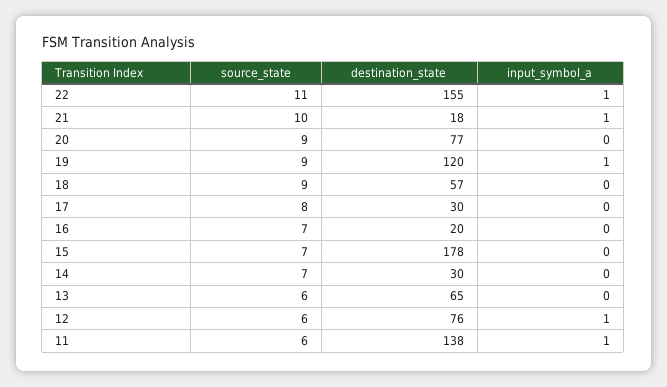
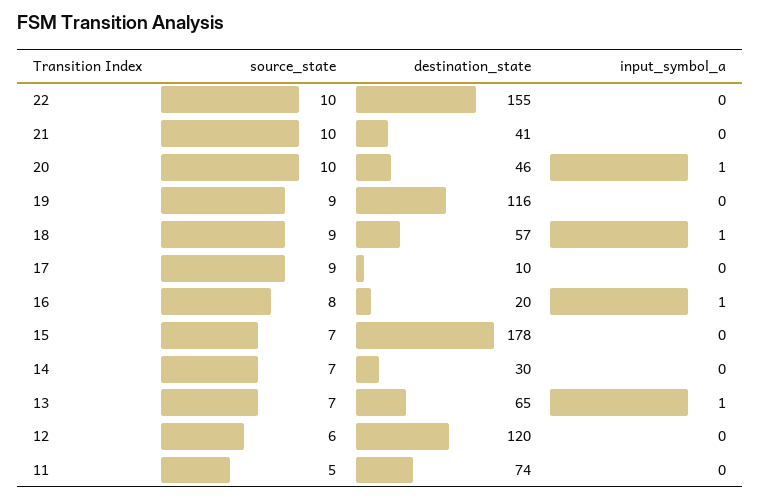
  {
    "source_state": {
-     "22": 11,
+     "22": 10,
      "21": 10,
-     "20": 9,
+     "20": 10,
      "19": 9,
      "18": 9,
-     "17": 8,
+     "17": 9,
-     "16": 7,
+     "16": 8,
      "15": 7,
      "14": 7,
-     "13": 6,
+     "13": 7,
      "12": 6,
-     "11": 6
+     "11": 5
    },
    "destination_state": {
      "22": 155,
-     "21": 18,
+     "21": 41,
-     "20": 77,
+     "20": 46,
-     "19": 120,
+     "19": 116,
      "18": 57,
-     "17": 30,
+     "17": 10,
      "16": 20,
      "15": 178,
      "14": 30,
      "13": 65,
-     "12": 76,
+     "12": 120,
-     "11": 138
+     "11": 74
    },
    "input_symbol_a": {
-     "22": 1,
+     "22": 0,
-     "21": 1,
+     "21": 0,
-     "20": 0,
+     "20": 1,
-     "19": 1,
+     "19": 0,
-     "18": 0,
+     "18": 1,
      "17": 0,
-     "16": 0,
+     "16": 1,
      "15": 0,
      "14": 0,
-     "13": 0,
+     "13": 1,
-     "12": 1,
+     "12": 0,
-     "11": 1
+     "11": 0
    }
  }

